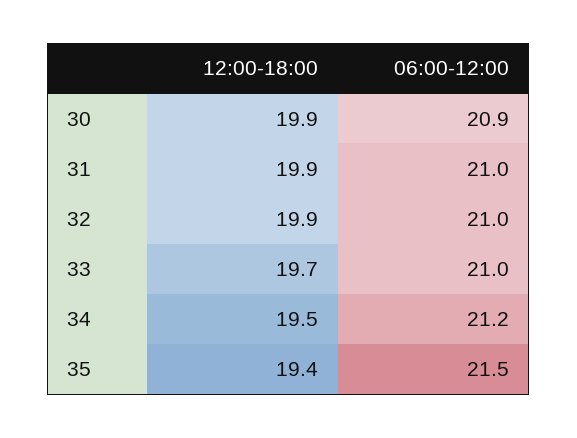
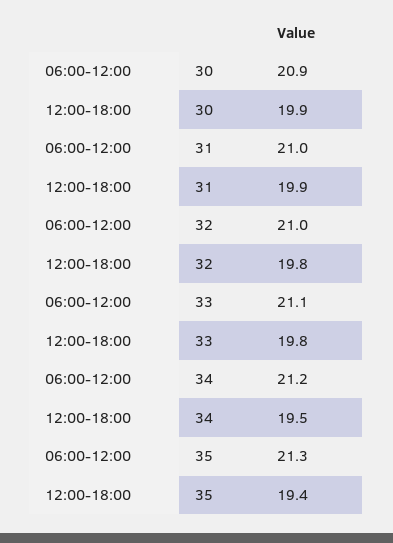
  {
    "12:00-18:00": {
      "30": 19.9,
      "31": 19.9,
-     "32": 19.9,
+     "32": 19.8,
-     "33": 19.7,
+     "33": 19.8,
      "34": 19.5,
      "35": 19.4
    },
    "06:00-12:00": {
      "30": 20.9,
      "31": 21,
      "32": 21,
-     "33": 21,
+     "33": 21.1,
      "34": 21.2,
-     "35": 21.5
+     "35": 21.3
    }
  }

